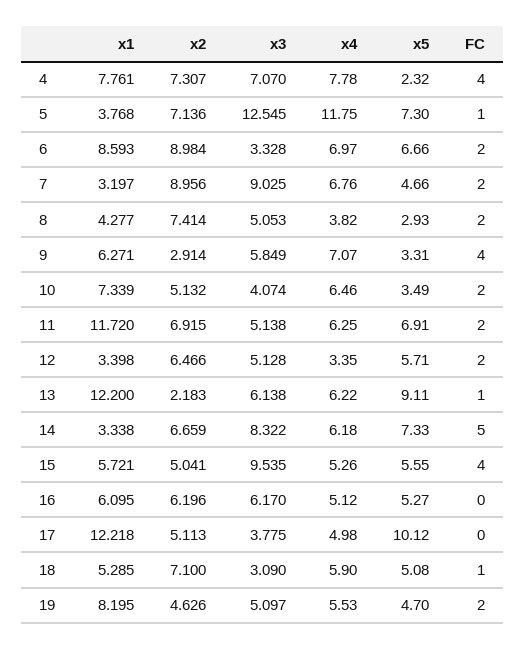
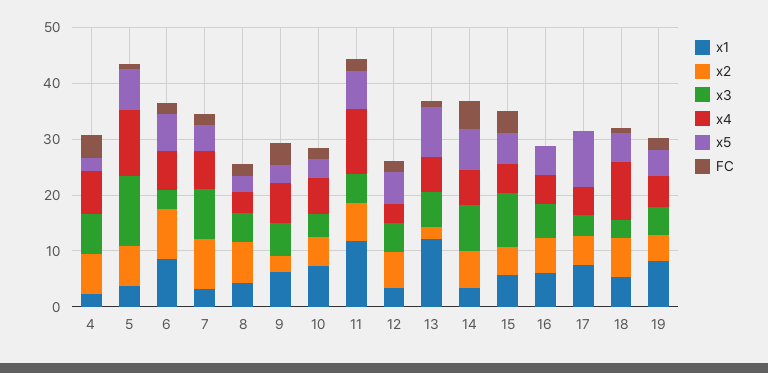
  {
    "x1": {
-     "4": 7.761,
+     "4": 2,
      "5": 3.768,
      "6": 8.593,
      "7": 3.197,
      "8": 4.277,
      "9": 6.271,
      "10": 7.339,
      "11": 11.72,
      "12": 3.398,
      "13": 12.2,
      "14": 3.338,
      "15": 5.721,
      "16": 6.095,
-     "17": 12.218,
+     "17": 8,
      "18": 5.285,
      "19": 8.195
    },
    "x2": {
      "4": 7.307,
      "5": 7.136,
      "6": 8.984,
      "7": 8.956,
      "8": 7.414,
      "9": 2.914,
      "10": 5.132,
      "11": 6.915,
      "12": 6.466,
      "13": 2.183,
      "14": 6.659,
      "15": 5.041,
      "16": 6.196,
      "17": 5.113,
      "18": 7.1,
      "19": 4.626
    },
    "x3": {
      "4": 7.07,
      "5": 12.545,
      "6": 3.328,
      "7": 9.025,
      "8": 5.053,
      "9": 5.849,
      "10": 4.074,
      "11": 5.138,
      "12": 5.128,
      "13": 6.138,
      "14": 8.322,
      "15": 9.535,
      "16": 6.17,
      "17": 3.775,
      "18": 3.09,
      "19": 5.097
    },
    "x4": {
      "4": 7.78,
      "5": 11.75,
      "6": 6.97,
      "7": 6.76,
      "8": 3.82,
      "9": 7.07,
      "10": 6.46,
-     "11": 6.25,
+     "11": 12,
      "12": 3.35,
      "13": 6.22,
      "14": 6.18,
      "15": 5.26,
      "16": 5.12,
      "17": 4.98,
-     "18": 5.9,
+     "18": 10,
      "19": 5.53
    },
    "x5": {
      "4": 2.32,
      "5": 7.3,
      "6": 6.66,
      "7": 4.66,
      "8": 2.93,
      "9": 3.31,
      "10": 3.49,
      "11": 6.91,
      "12": 5.71,
      "13": 9.11,
      "14": 7.33,
      "15": 5.55,
      "16": 5.27,
      "17": 10.12,
      "18": 5.08,
      "19": 4.7
    },
    "FC": {
      "4": 4,
      "5": 1,
      "6": 2,
      "7": 2,
      "8": 2,
      "9": 4,
      "10": 2,
      "11": 2,
      "12": 2,
      "13": 1,
      "14": 5,
      "15": 4,
      "16": 0,
      "17": 0,
      "18": 1,
      "19": 2
    }
  }

